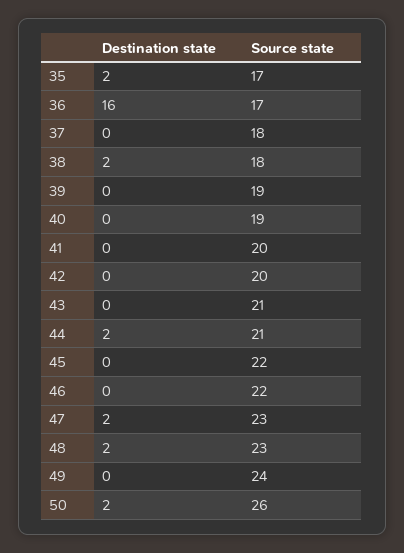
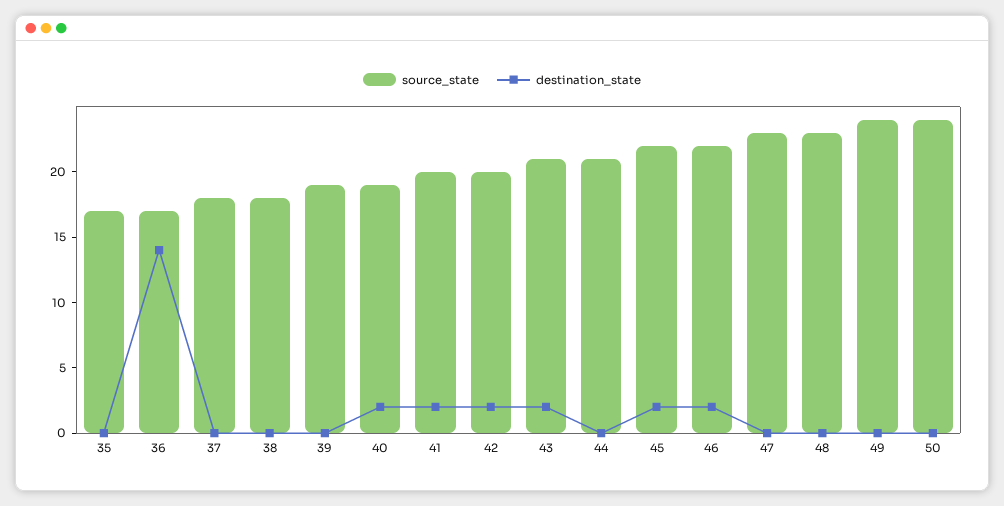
  {
    "Destination state": {
-     "35": 2,
+     "35": 0,
-     "36": 16,
+     "36": 14,
      "37": 0,
-     "38": 2,
+     "38": 0,
      "39": 0,
-     "40": 0,
+     "40": 2,
-     "41": 0,
+     "41": 2,
-     "42": 0,
+     "42": 2,
-     "43": 0,
+     "43": 2,
-     "44": 2,
+     "44": 0,
-     "45": 0,
+     "45": 2,
-     "46": 0,
+     "46": 2,
-     "47": 2,
+     "47": 0,
-     "48": 2,
+     "48": 0,
      "49": 0,
-     "50": 2
+     "50": 0
    },
    "Source state": {
      "35": 17,
      "36": 17,
      "37": 18,
      "38": 18,
      "39": 19,
      "40": 19,
      "41": 20,
      "42": 20,
      "43": 21,
      "44": 21,
      "45": 22,
      "46": 22,
      "47": 23,
      "48": 23,
      "49": 24,
-     "50": 26
+     "50": 24
    }
  }

